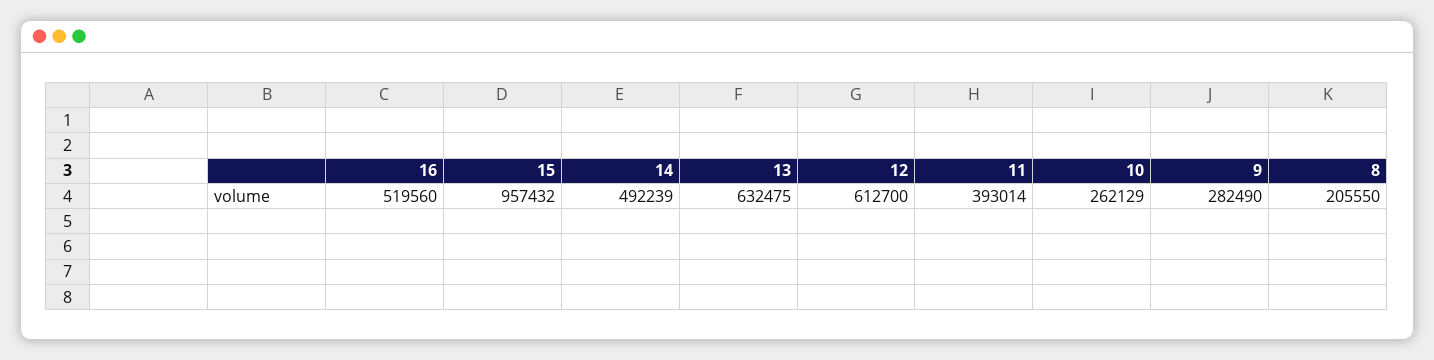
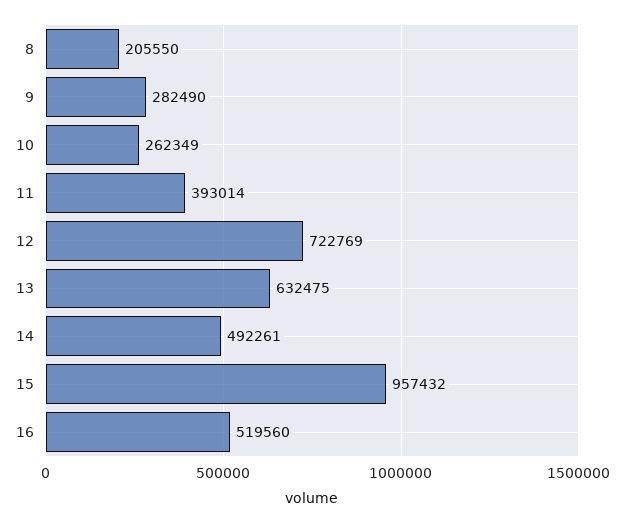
  {
    "16": 519560,
    "15": 957432,
-   "14": 492239,
+   "14": 492261,
    "13": 632475,
-   "12": 612700,
+   "12": 722769,
    "11": 393014,
-   "10": 262129,
+   "10": 262349,
    "9": 282490,
    "8": 205550
  }

